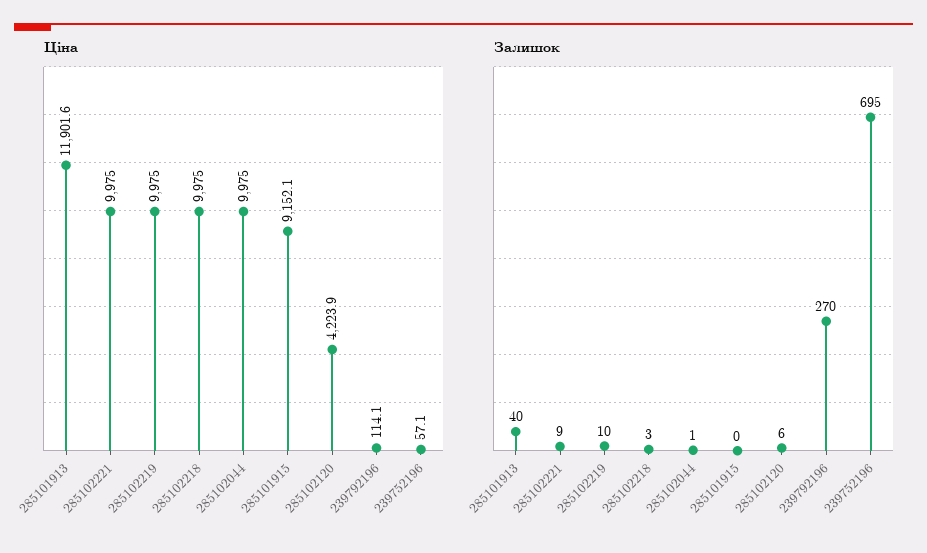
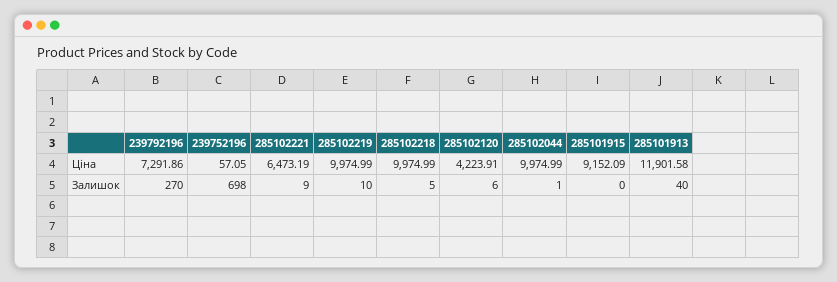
  {
    "Ціна": {
      "285101913": 11901.58,
-     "285102221": 9975,
+     "285102221": 6473.19,
      "285102219": 9974.99,
      "285102218": 9974.99,
      "285102044": 9974.99,
      "285101915": 9152.09,
      "285102120": 4223.91,
-     "239792196": 114.1,
+     "239792196": 7291.86,
      "239752196": 57.05
    },
    "Залишок": {
      "285101913": 40,
      "285102221": 9,
      "285102219": 10,
-     "285102218": 3,
+     "285102218": 5,
      "285102044": 1,
      "285101915": 0,
      "285102120": 6,
      "239792196": 270,
-     "239752196": 695
+     "239752196": 698
    }
  }

